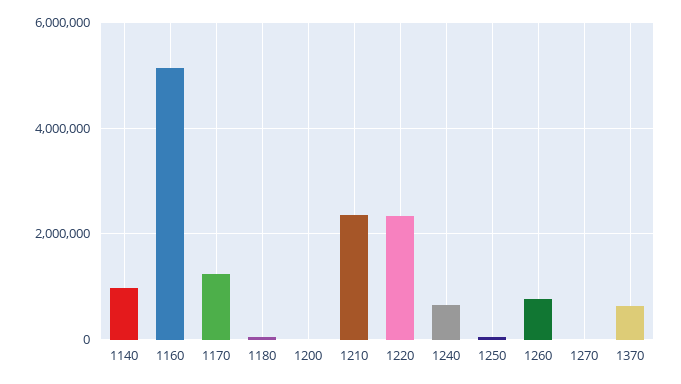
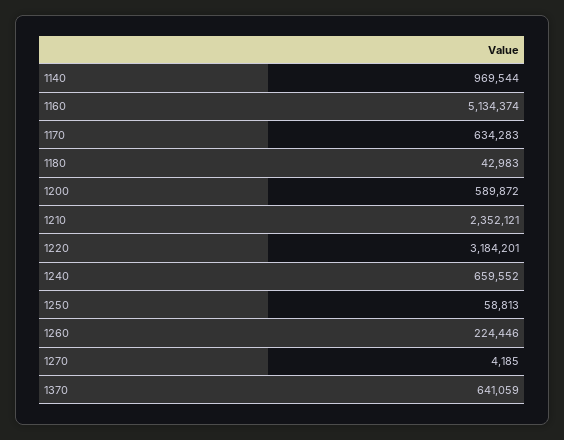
  {
    "1140": 969544,
    "1160": 5134374,
-   "1170": 1200000,
+   "1170": 634283,
    "1180": 42983,
-   "1200": 0,
+   "1200": 589872,
    "1210": 2352121,
-   "1220": 2400000,
+   "1220": 3184201,
    "1240": 659552,
    "1250": 58813,
-   "1260": 800000,
+   "1260": 224446,
    "1270": 4185,
    "1370": 641059
  }

